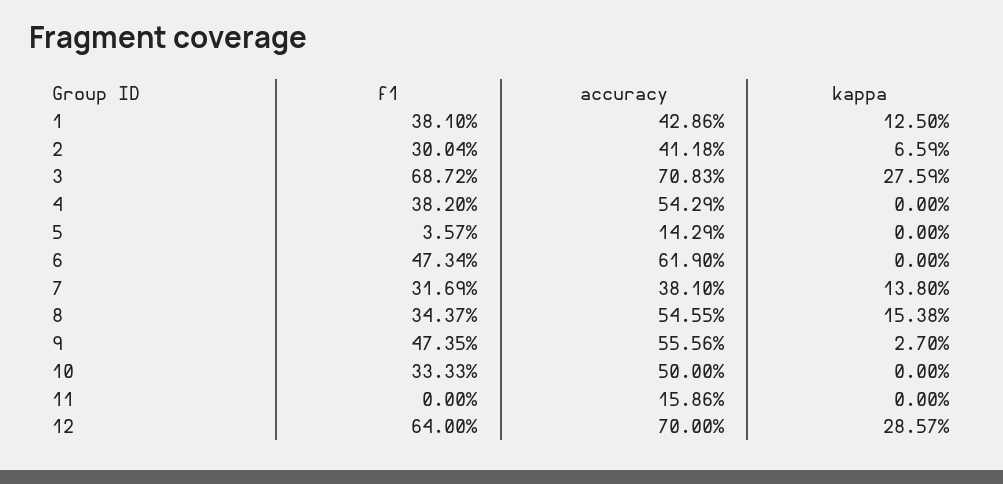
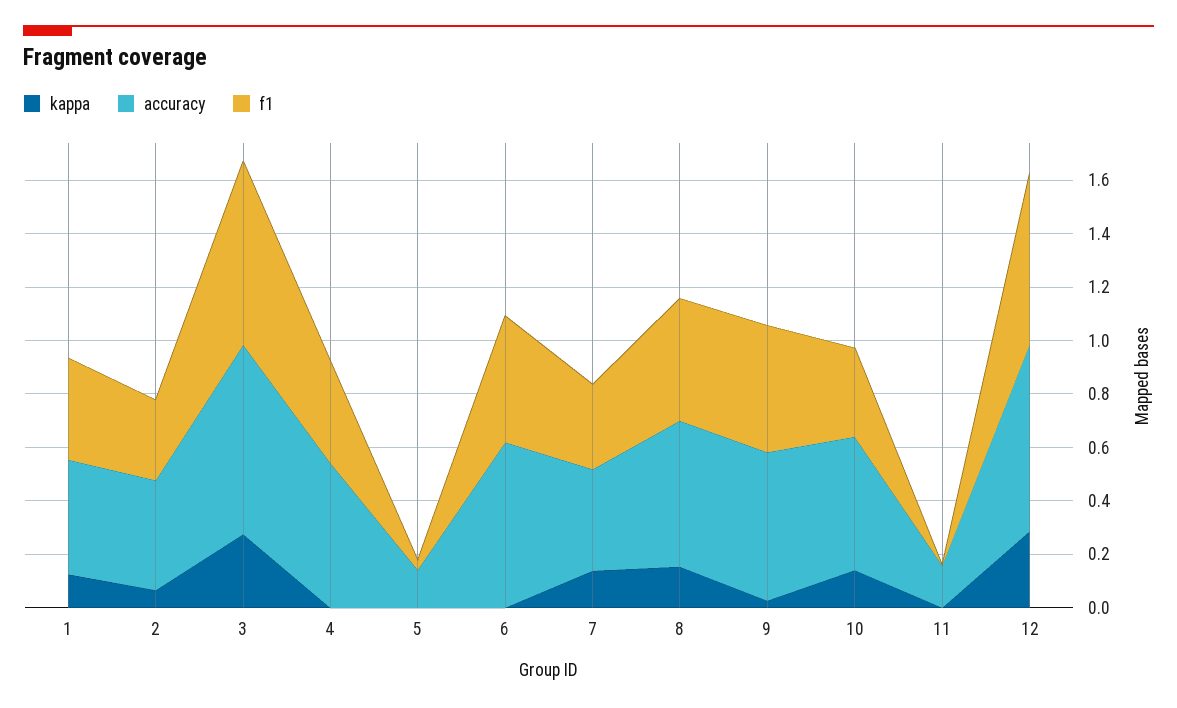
  {
    "f1": {
      "1": 0.381,
      "2": 0.3004,
      "3": 0.6872,
      "4": 0.382,
      "5": 0.0357,
      "6": 0.4734,
      "7": 0.3169,
-     "8": 0.3437,
+     "8": 0.45,
      "9": 0.4735,
      "10": 0.3333,
      "11": 0,
      "12": 0.64
    },
    "accuracy": {
      "1": 0.4286,
      "2": 0.4118,
      "3": 0.7083,
      "4": 0.5429,
      "5": 0.1429,
      "6": 0.619,
      "7": 0.381,
      "8": 0.5455,
      "9": 0.5556,
      "10": 0.5,
      "11": 0.1586,
      "12": 0.7
    },
    "kappa": {
      "1": 0.125,
      "2": 0.0659,
      "3": 0.2759,
      "4": 0,
      "5": 0,
      "6": 0,
      "7": 0.138,
      "8": 0.1538,
      "9": 0.027,
-     "10": 0,
+     "10": 0.15,
      "11": 0,
      "12": 0.2857
    }
  }

